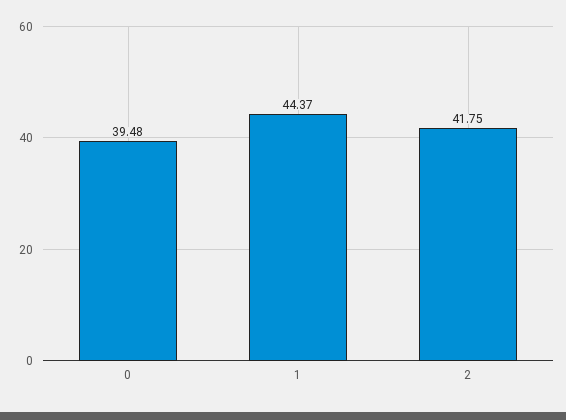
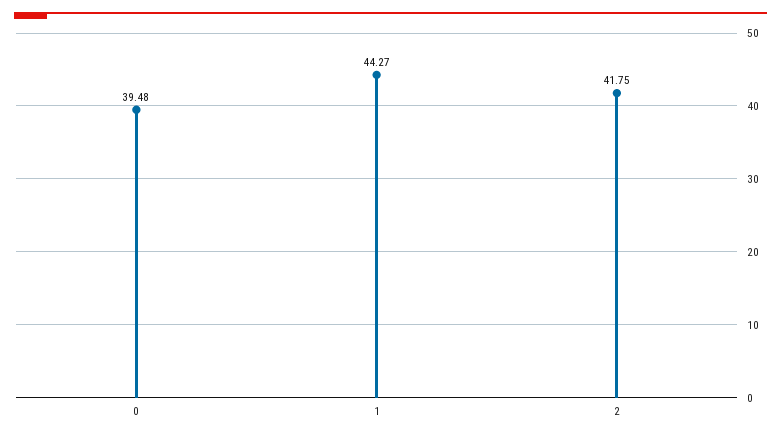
  {
    "0": 39.48,
-   "1": 44.37,
+   "1": 44.27,
    "2": 41.75
  }

